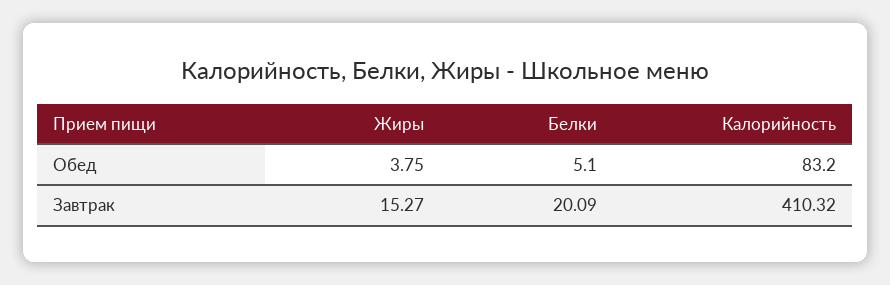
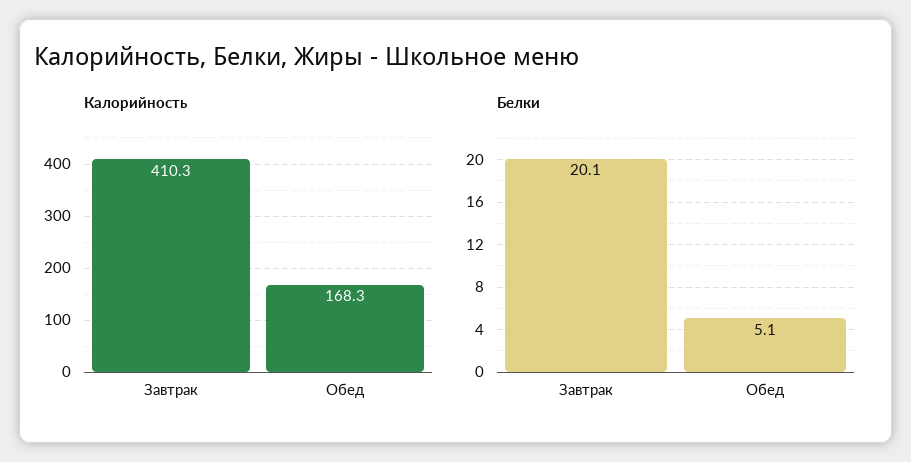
  {
-   "Жиры": {
-     "Обед": 3.75,
-     "Завтрак": 15.27
-   },
    "Белки": {
      "Обед": 5.1,
      "Завтрак": 20.09
    },
    "Калорийность": {
-     "Обед": 83.2,
+     "Обед": 168.3,
      "Завтрак": 410.32
    }
  }

